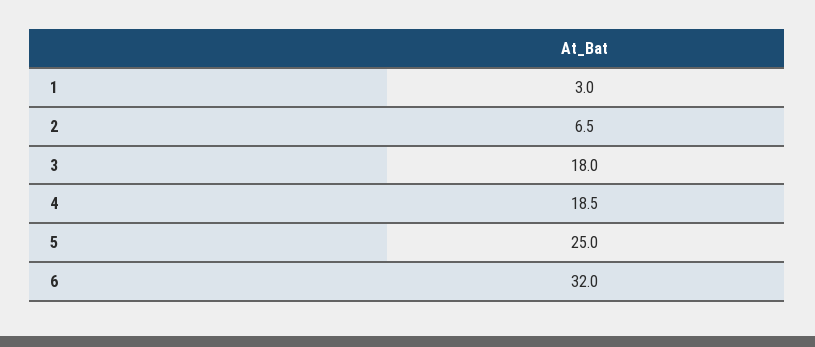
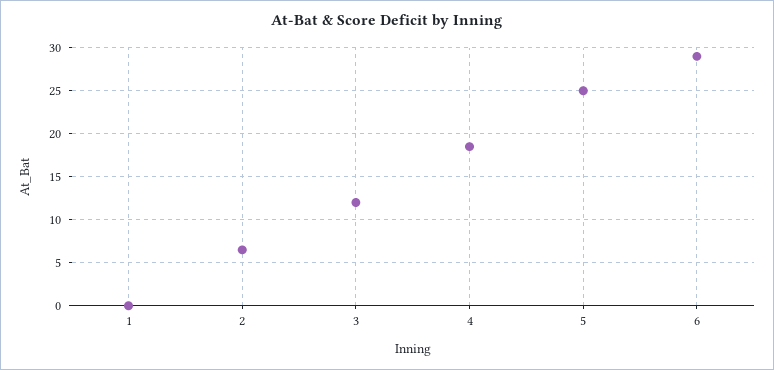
  {
-   "1": 3,
+   "1": 0,
    "2": 6.5,
-   "3": 18,
+   "3": 12,
    "4": 18.5,
    "5": 25,
-   "6": 32
+   "6": 29
  }

